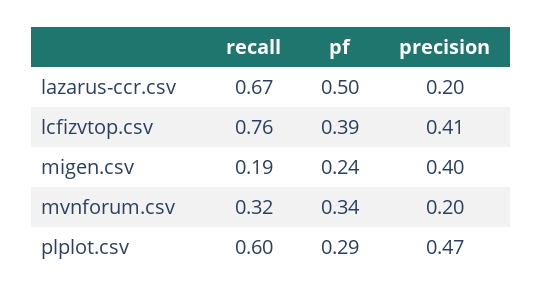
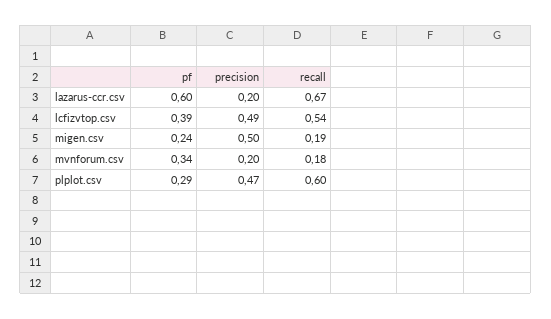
  {
    "recall": {
      "lazarus-ccr.csv": 0.67,
-     "lcfizvtop.csv": 0.76,
+     "lcfizvtop.csv": 0.54,
      "migen.csv": 0.19,
-     "mvnforum.csv": 0.32,
+     "mvnforum.csv": 0.18,
      "plplot.csv": 0.6
    },
    "pf": {
-     "lazarus-ccr.csv": 0.5,
+     "lazarus-ccr.csv": 0.6,
      "lcfizvtop.csv": 0.39,
      "migen.csv": 0.24,
      "mvnforum.csv": 0.34,
      "plplot.csv": 0.29
    },
    "precision": {
      "lazarus-ccr.csv": 0.2,
-     "lcfizvtop.csv": 0.41,
+     "lcfizvtop.csv": 0.49,
-     "migen.csv": 0.4,
+     "migen.csv": 0.5,
      "mvnforum.csv": 0.2,
      "plplot.csv": 0.47
    }
  }

